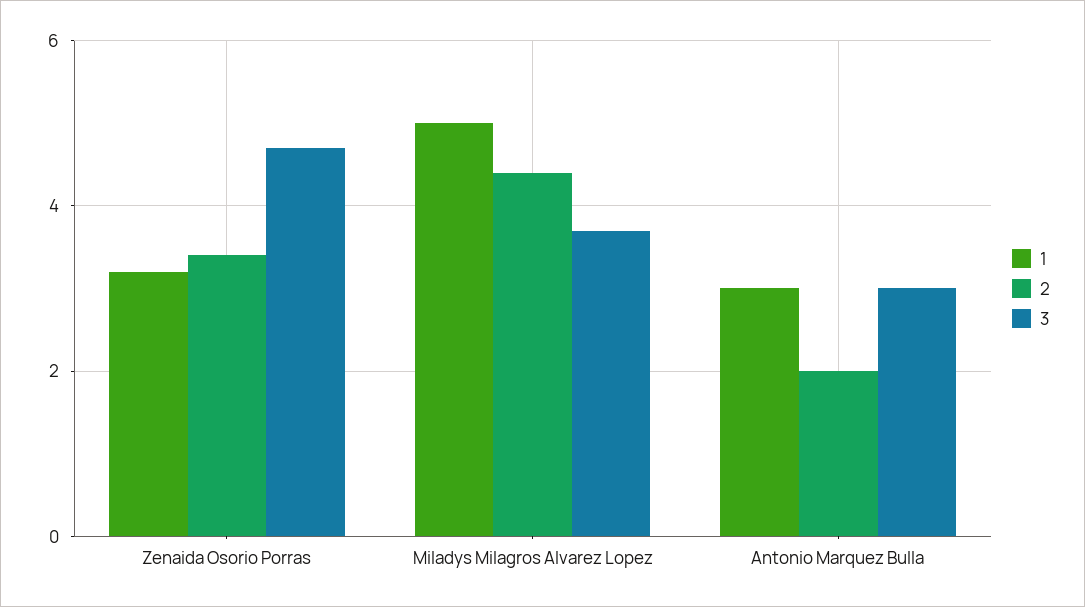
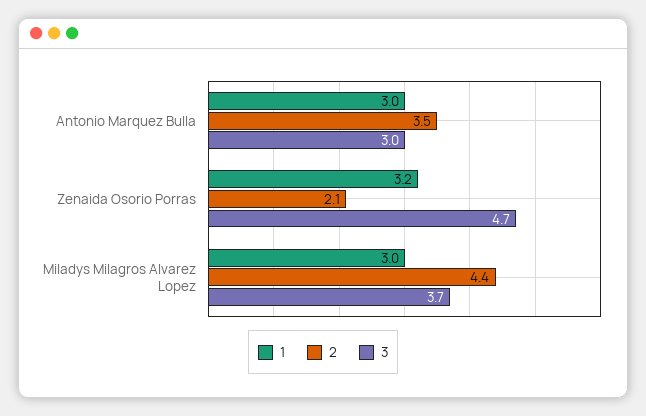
  {
    "1": {
      "Zenaida Osorio Porras": 3.2,
-     "Miladys Milagros Alvarez Lopez": 5,
+     "Miladys Milagros Alvarez Lopez": 3,
      "Antonio Marquez Bulla": 3
    },
    "2": {
-     "Zenaida Osorio Porras": 3.5,
+     "Zenaida Osorio Porras": 2.1,
      "Miladys Milagros Alvarez Lopez": 4.4,
-     "Antonio Marquez Bulla": 2
+     "Antonio Marquez Bulla": 3.5
    },
    "3": {
      "Zenaida Osorio Porras": 4.7,
      "Miladys Milagros Alvarez Lopez": 3.7,
      "Antonio Marquez Bulla": 3
    }
  }

